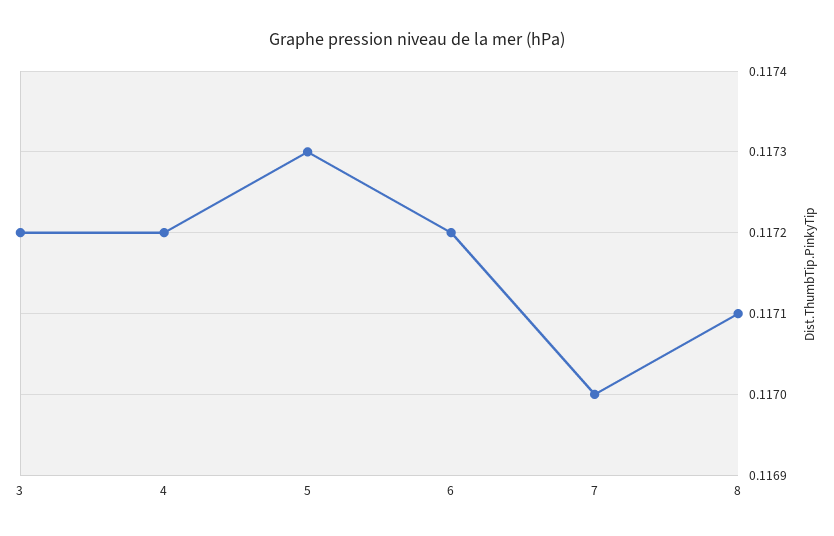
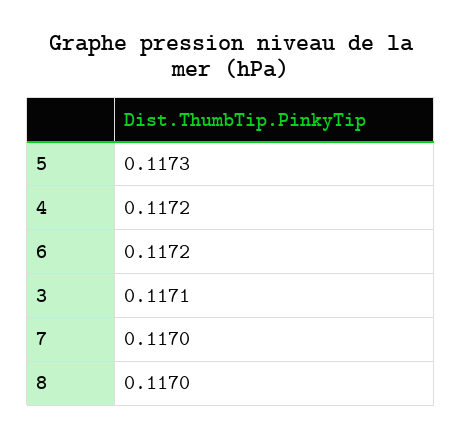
  {
-   "3": 0.1172,
+   "3": 0.1171,
    "4": 0.1172,
    "5": 0.1173,
    "6": 0.1172,
    "7": 0.117,
-   "8": 0.1171
+   "8": 0.117
  }

